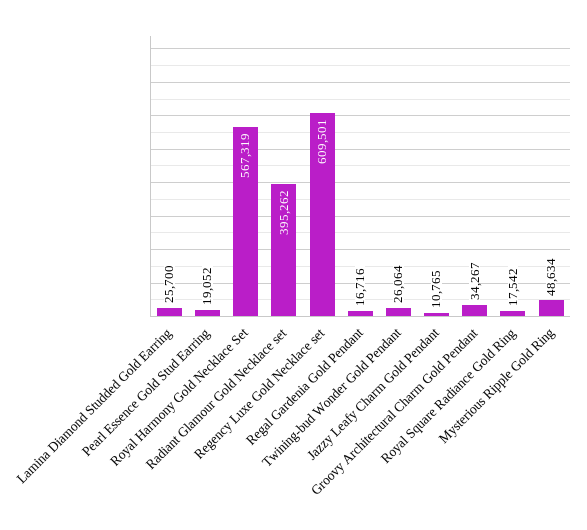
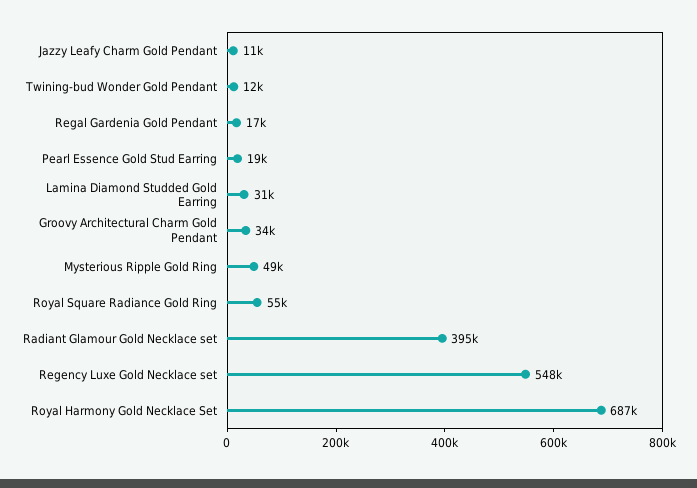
  {
-   "Lamina Diamond Studded Gold Earring": 25700,
+   "Lamina Diamond Studded Gold Earring": 31000,
    "Pearl Essence Gold Stud Earring": 19052,
-   "Royal Harmony Gold Necklace Set": 567319,
+   "Royal Harmony Gold Necklace Set": 687000,
    "Radiant Glamour Gold Necklace set": 395262,
-   "Regency Luxe Gold Necklace set": 609501,
+   "Regency Luxe Gold Necklace set": 548000,
    "Regal Gardenia Gold Pendant": 16716,
-   "Twining-bud Wonder Gold Pendant": 26064,
+   "Twining-bud Wonder Gold Pendant": 12000,
    "Jazzy Leafy Charm Gold Pendant": 10765,
    "Groovy Architectural Charm Gold Pendant": 34267,
-   "Royal Square Radiance Gold Ring": 17542,
+   "Royal Square Radiance Gold Ring": 55000,
    "Mysterious Ripple Gold Ring": 48634
  }

